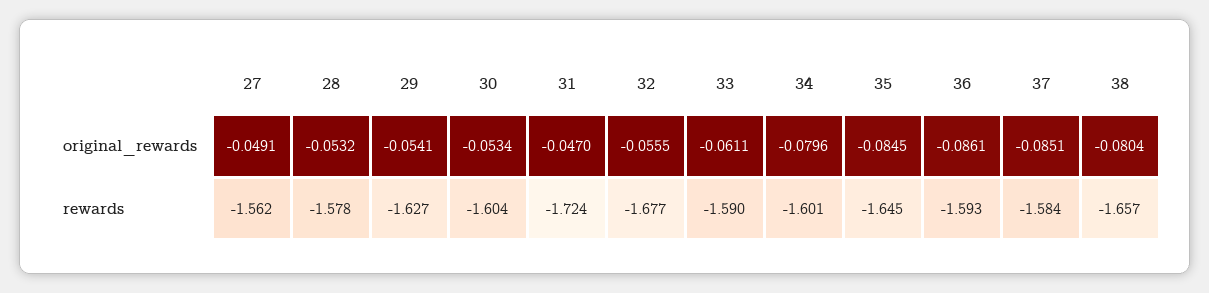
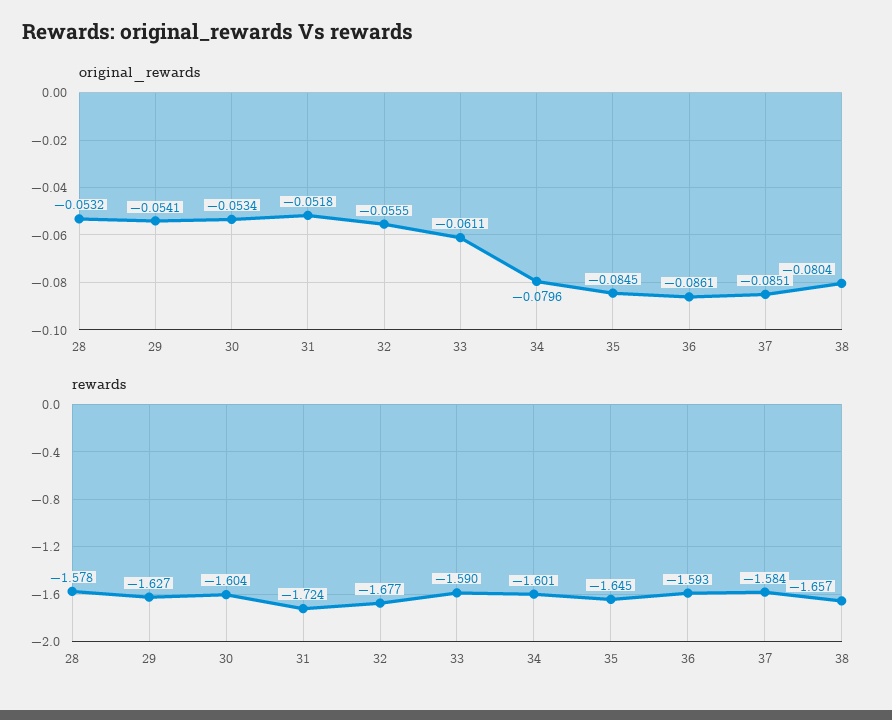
  {
    "original_rewards": {
-     "27": -0.0491,
      "28": -0.0532,
      "29": -0.0541,
      "30": -0.0534,
-     "31": -0.047,
+     "31": -0.0518,
      "32": -0.0555,
      "33": -0.0611,
      "34": -0.0796,
      "35": -0.0845,
      "36": -0.0861,
      "37": -0.0851,
      "38": -0.0804
    },
    "rewards": {
-     "27": -1.562,
      "28": -1.578,
      "29": -1.627,
      "30": -1.604,
      "31": -1.724,
      "32": -1.677,
      "33": -1.59,
      "34": -1.601,
      "35": -1.645,
      "36": -1.593,
      "37": -1.584,
      "38": -1.657
    }
  }

